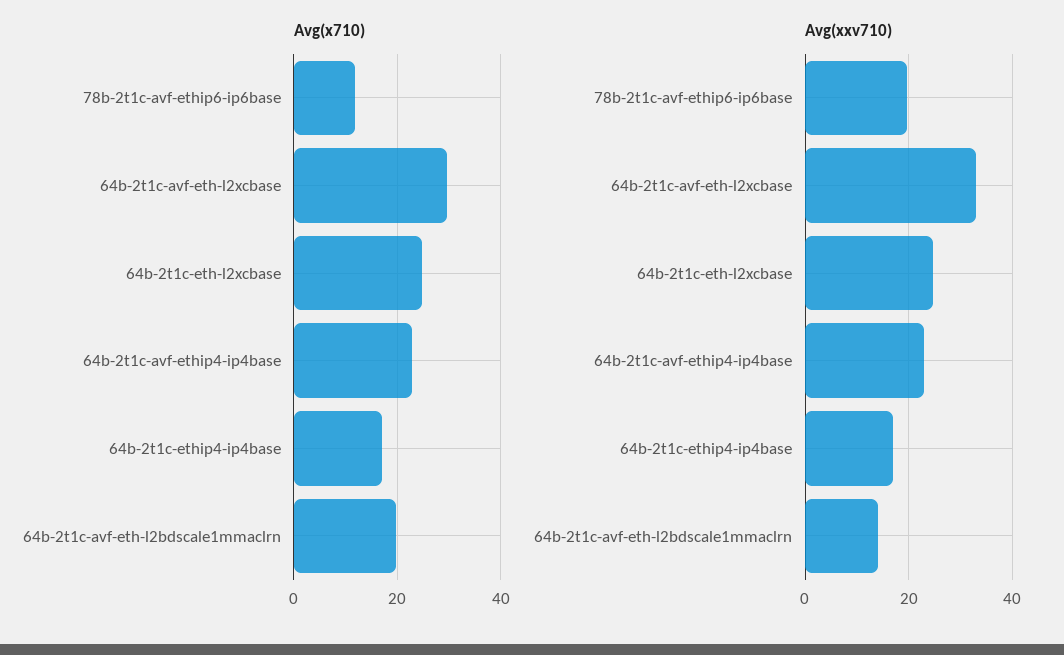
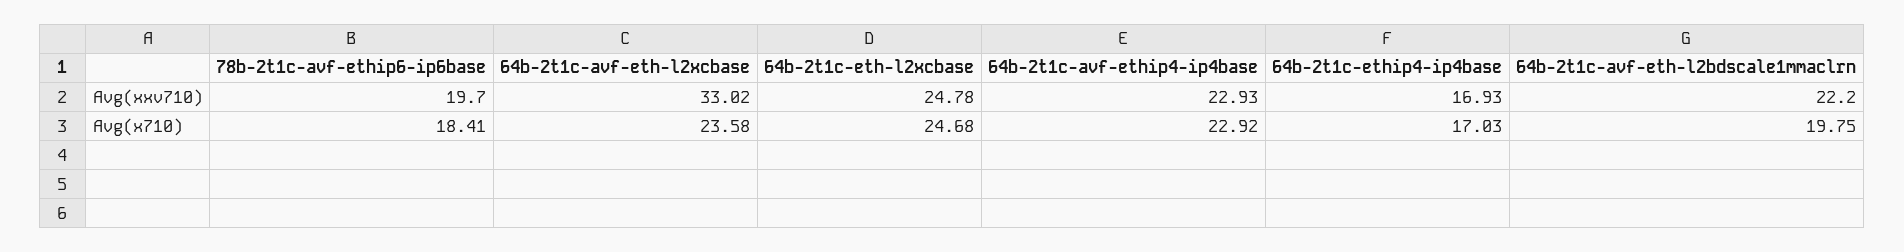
  {
    "Avg(x710)": {
-     "78b-2t1c-avf-ethip6-ip6base": 12,
+     "78b-2t1c-avf-ethip6-ip6base": 18.41,
-     "64b-2t1c-avf-eth-l2xcbase": 30,
+     "64b-2t1c-avf-eth-l2xcbase": 23.58,
      "64b-2t1c-eth-l2xcbase": 24.68,
      "64b-2t1c-avf-ethip4-ip4base": 22.92,
      "64b-2t1c-ethip4-ip4base": 17.03,
      "64b-2t1c-avf-eth-l2bdscale1mmaclrn": 19.75
    },
    "Avg(xxv710)": {
      "78b-2t1c-avf-ethip6-ip6base": 19.7,
      "64b-2t1c-avf-eth-l2xcbase": 33.02,
      "64b-2t1c-eth-l2xcbase": 24.78,
      "64b-2t1c-avf-ethip4-ip4base": 22.93,
      "64b-2t1c-ethip4-ip4base": 16.93,
-     "64b-2t1c-avf-eth-l2bdscale1mmaclrn": 14
+     "64b-2t1c-avf-eth-l2bdscale1mmaclrn": 22.2
    }
  }

